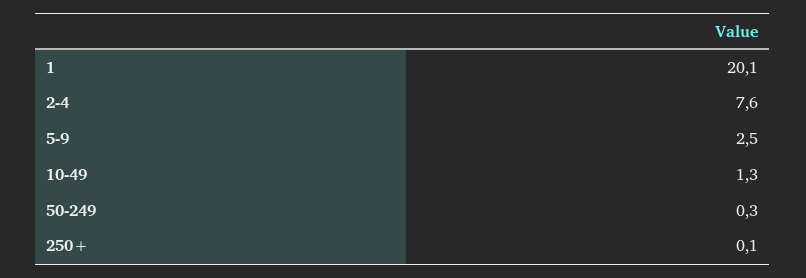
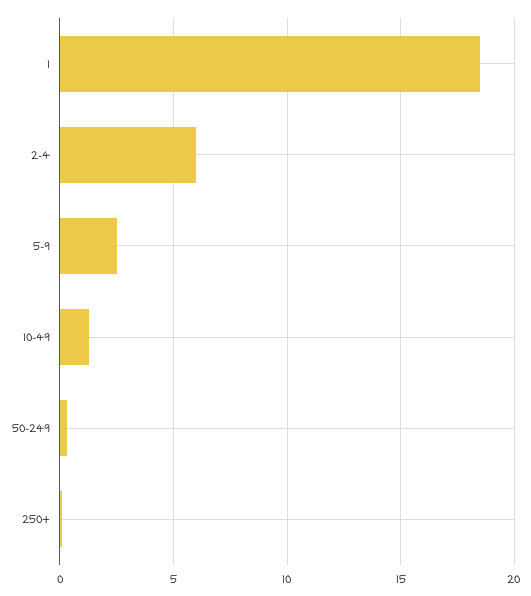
  {
-   "1": 20.1,
+   "1": 18.5,
-   "2-4": 7.6,
+   "2-4": 6,
    "5-9": 2.5,
    "10-49": 1.3,
    "50-249": 0.3,
    "250+": 0.1
  }

